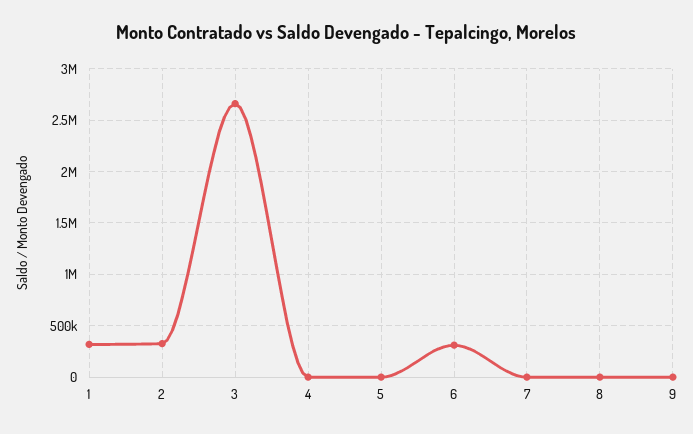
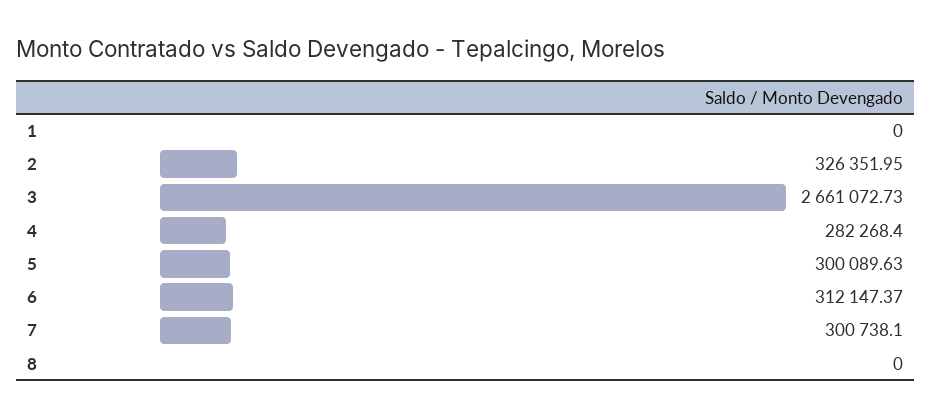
  {
-   "1": 300000,
+   "1": 0,
    "2": 326351.95,
    "3": 2661072.73,
-   "4": 0,
+   "4": 282268.4,
-   "5": 0,
+   "5": 300089.63,
    "6": 312147.37,
-   "7": 0,
+   "7": 300738.1,
-   "8": 0,
+   "8": 0
-   "9": 0
  }

